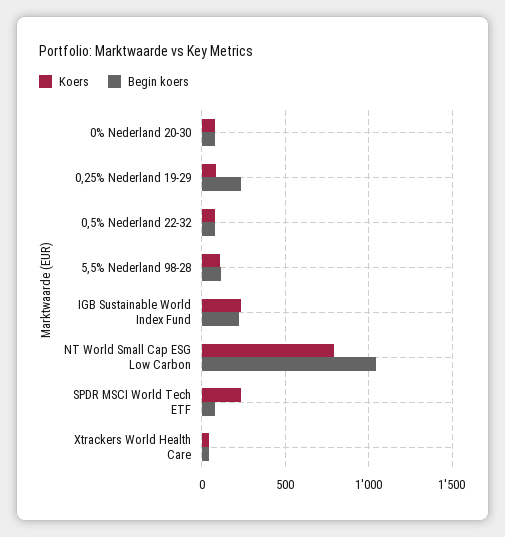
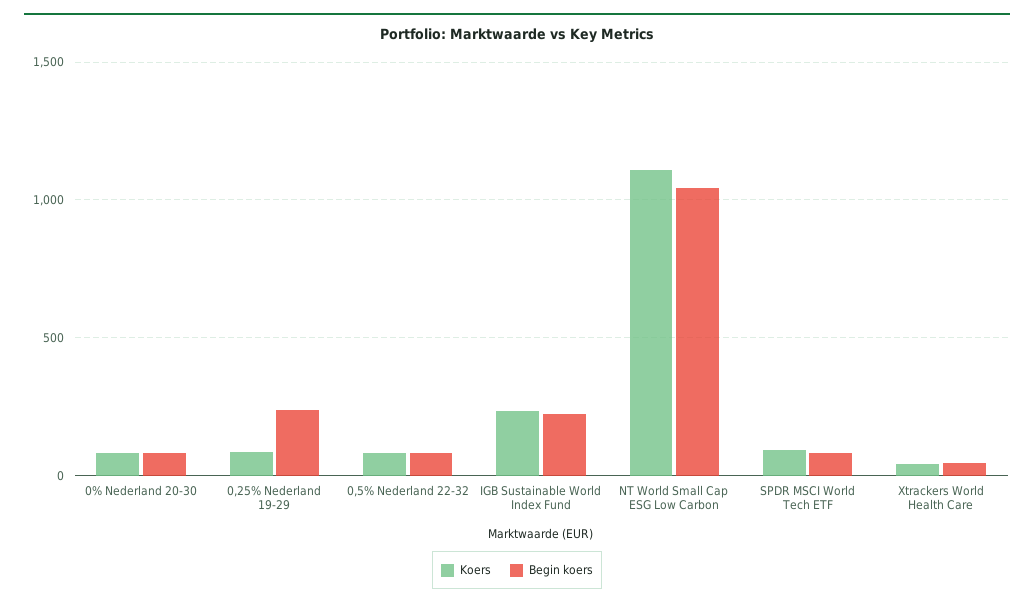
  {
    "Koers": {
      "0% Nederland 20-30": 100,
      "0,25% Nederland 19-29": 100,
      "0,5% Nederland 22-32": 100,
-     "5,5% Nederland 98-28": 100,
      "IGB Sustainable World Index Fund": 250,
-     "NT World Small Cap ESG Low Carbon": 800,
+     "NT World Small Cap ESG Low Carbon": 1100,
-     "SPDR MSCI World Tech ETF": 250,
+     "SPDR MSCI World Tech ETF": 100,
      "Xtrackers World Health Care": 50
    },
    "Begin koers": {
      "0% Nederland 20-30": 100,
      "0,25% Nederland 19-29": 250,
      "0,5% Nederland 22-32": 100,
-     "5,5% Nederland 98-28": 100,
      "IGB Sustainable World Index Fund": 200,
      "NT World Small Cap ESG Low Carbon": 1050,
      "SPDR MSCI World Tech ETF": 100,
      "Xtrackers World Health Care": 50
    }
  }

